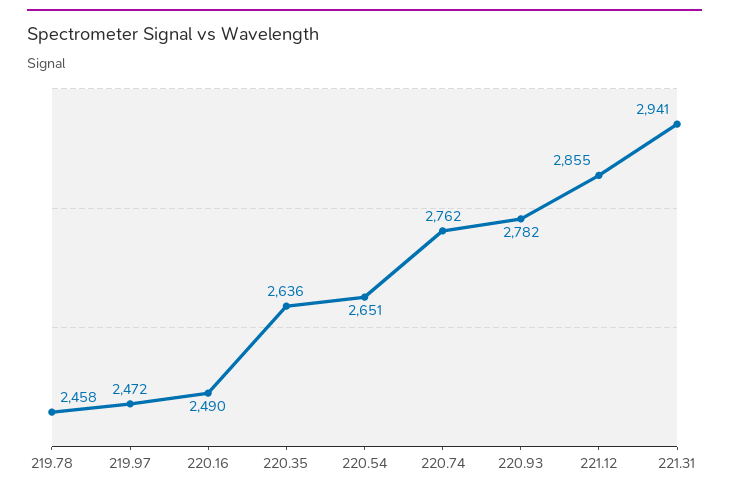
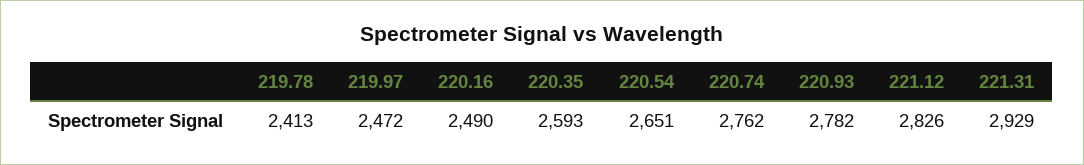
  {
-   "219.78": 2458,
+   "219.78": 2413,
    "219.97": 2472,
    "220.16": 2490,
-   "220.35": 2636,
+   "220.35": 2593,
    "220.54": 2651,
    "220.74": 2762,
    "220.93": 2782,
-   "221.12": 2855,
+   "221.12": 2826,
-   "221.31": 2941
+   "221.31": 2929
  }

